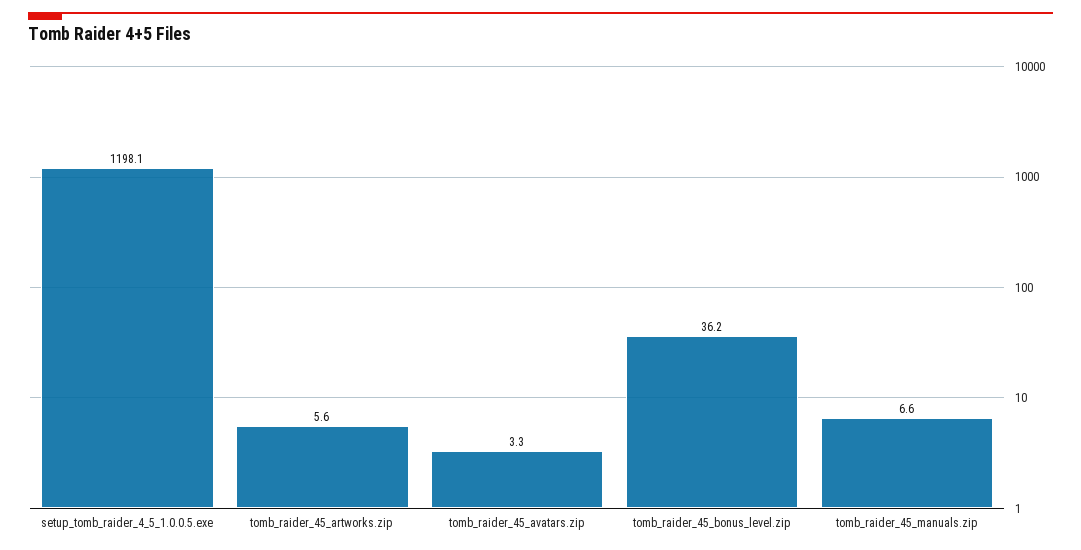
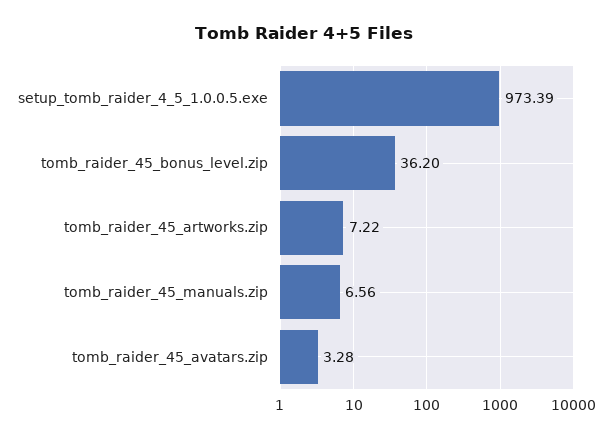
  {
-   "setup_tomb_raider_4_5_1.0.0.5.exe": 1198.1,
+   "setup_tomb_raider_4_5_1.0.0.5.exe": 973.39,
-   "tomb_raider_45_artworks.zip": 5.6,
+   "tomb_raider_45_artworks.zip": 7.22,
    "tomb_raider_45_avatars.zip": 3.28,
    "tomb_raider_45_bonus_level.zip": 36.2,
    "tomb_raider_45_manuals.zip": 6.56
  }

